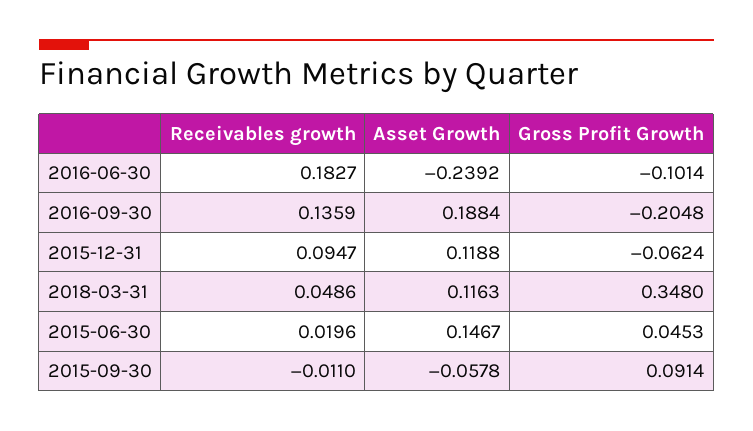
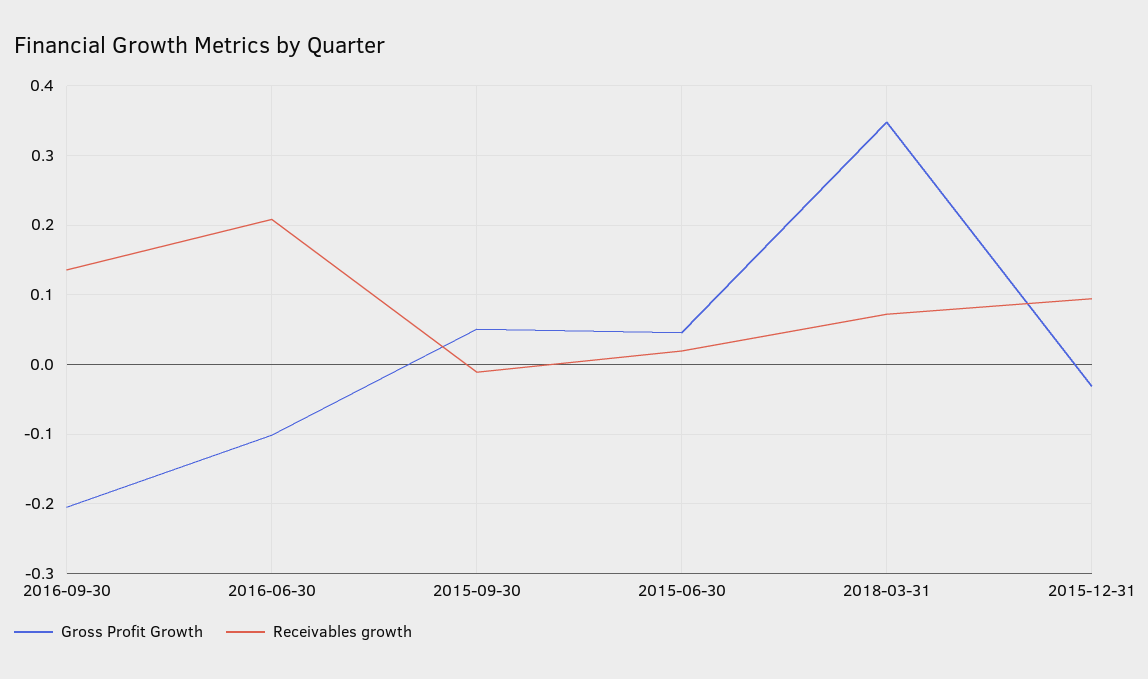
  {
    "Receivables growth": {
-     "2016-06-30": 0.1827,
+     "2016-06-30": 0.21,
      "2016-09-30": 0.1359,
      "2015-12-31": 0.0947,
-     "2018-03-31": 0.0486,
+     "2018-03-31": 0.07,
      "2015-06-30": 0.0196,
      "2015-09-30": -0.011
    },
-   "Asset Growth": {
-     "2016-06-30": -0.2392,
-     "2016-09-30": 0.1884,
-     "2015-12-31": 0.1188,
-     "2018-03-31": 0.1163,
-     "2015-06-30": 0.1467,
-     "2015-09-30": -0.0578
-   },
    "Gross Profit Growth": {
      "2016-06-30": -0.1014,
      "2016-09-30": -0.2048,
-     "2015-12-31": -0.0624,
+     "2015-12-31": -0.03,
      "2018-03-31": 0.348,
      "2015-06-30": 0.0453,
-     "2015-09-30": 0.0914
+     "2015-09-30": 0.05
    }
  }

